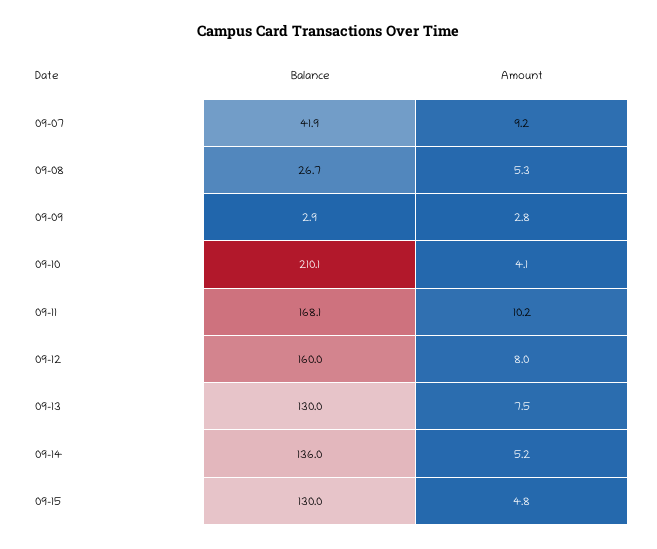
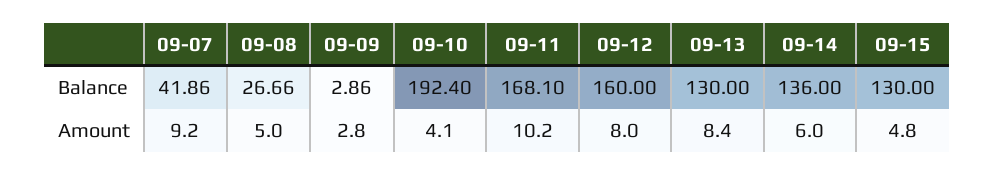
  {
    "Balance": {
      "09-07": 41.86,
      "09-08": 26.66,
      "09-09": 2.86,
-     "09-10": 210.1,
+     "09-10": 192.4,
      "09-11": 168.1,
      "09-12": 160,
      "09-13": 130,
      "09-14": 136,
      "09-15": 130
    },
    "Amount": {
      "09-07": 9.2,
-     "09-08": 5.3,
+     "09-08": 5,
      "09-09": 2.8,
      "09-10": 4.1,
      "09-11": 10.2,
      "09-12": 8,
-     "09-13": 7.5,
+     "09-13": 8.4,
-     "09-14": 5.2,
+     "09-14": 6,
      "09-15": 4.8
    }
  }

